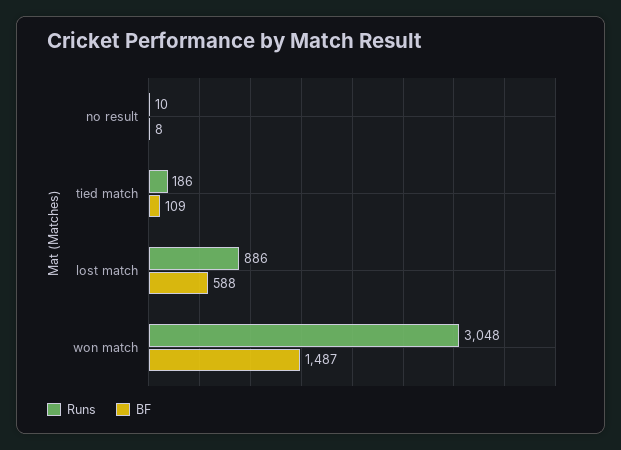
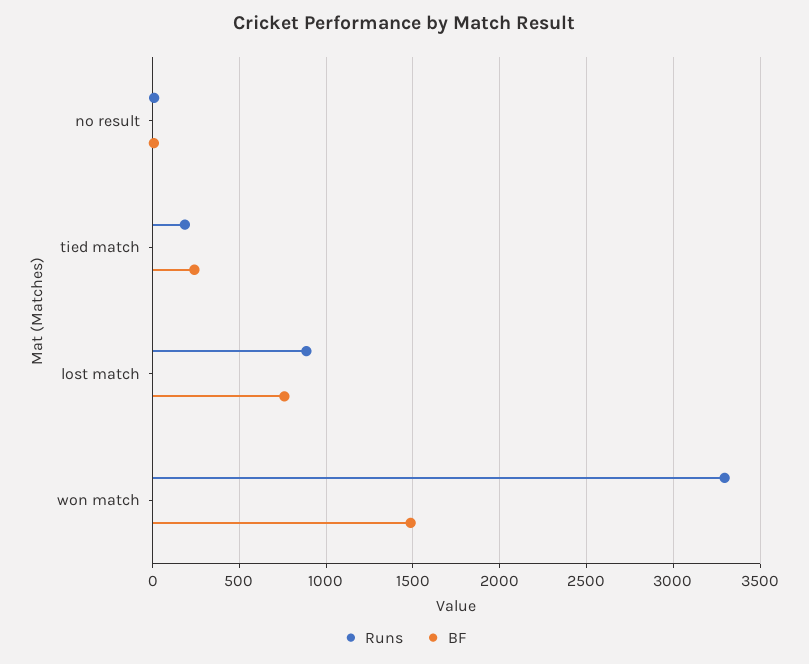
  {
    "Runs": {
      "no result": 10,
      "tied match": 186,
      "lost match": 886,
-     "won match": 3048
+     "won match": 3300
    },
    "BF": {
      "no result": 8,
-     "tied match": 109,
+     "tied match": 250,
-     "lost match": 588,
+     "lost match": 750,
      "won match": 1487
    }
  }

